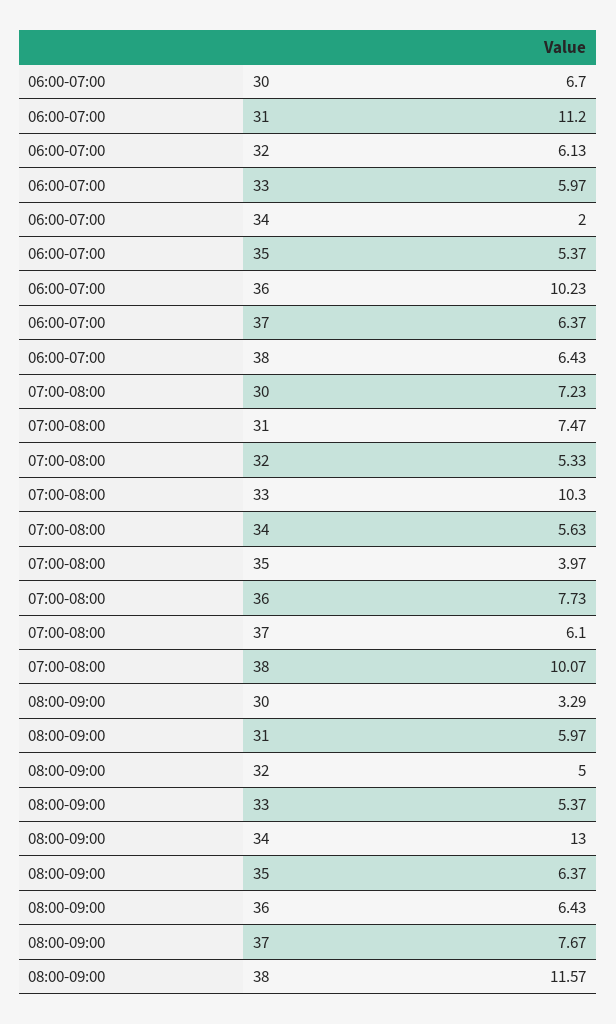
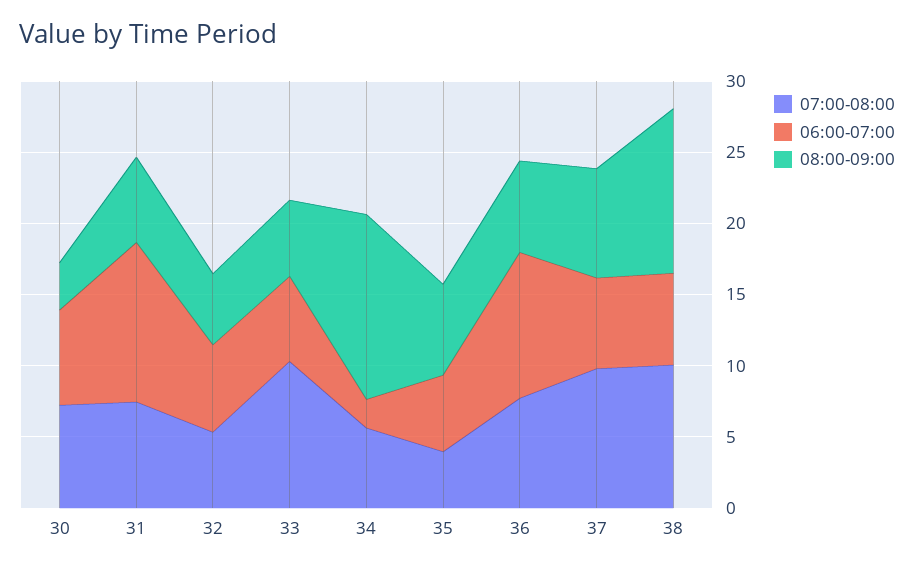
  {
    "06:00-07:00": {
      "30": 6.7,
      "31": 11.2,
      "32": 6.13,
      "33": 5.97,
      "34": 2,
      "35": 5.37,
      "36": 10.23,
      "37": 6.37,
      "38": 6.43
    },
    "07:00-08:00": {
      "30": 7.23,
      "31": 7.47,
      "32": 5.33,
      "33": 10.3,
      "34": 5.63,
      "35": 3.97,
      "36": 7.73,
-     "37": 6.1,
+     "37": 10,
      "38": 10.07
    },
    "08:00-09:00": {
      "30": 3.29,
      "31": 5.97,
      "32": 5,
      "33": 5.37,
      "34": 13,
      "35": 6.37,
      "36": 6.43,
      "37": 7.67,
      "38": 11.57
    }
  }

